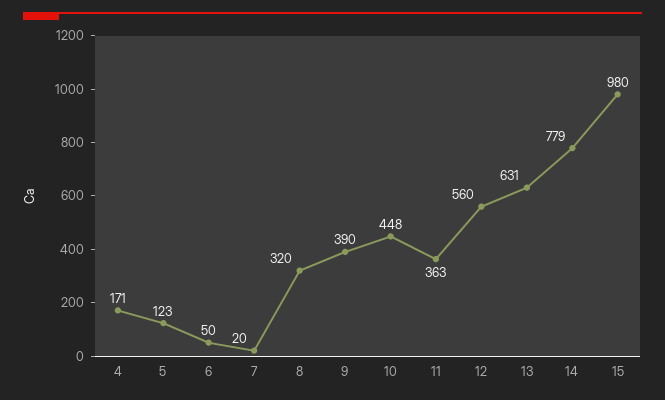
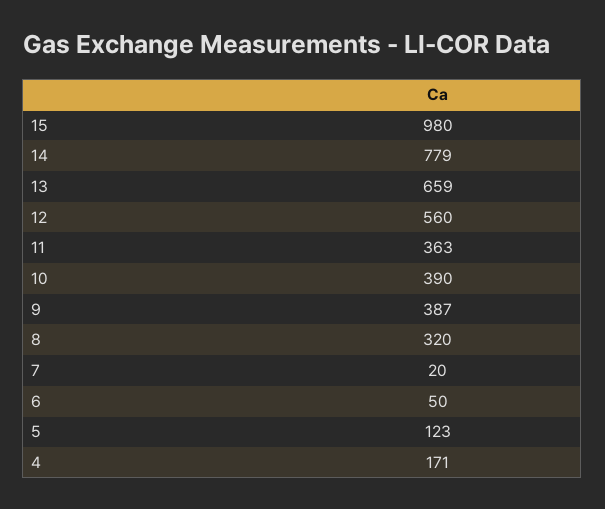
  {
    "4": 171,
    "5": 123,
    "6": 50,
    "7": 20,
    "8": 320,
-   "9": 390,
+   "9": 387,
-   "10": 448,
+   "10": 390,
    "11": 363,
    "12": 560,
-   "13": 631,
+   "13": 659,
    "14": 779,
    "15": 980
  }

